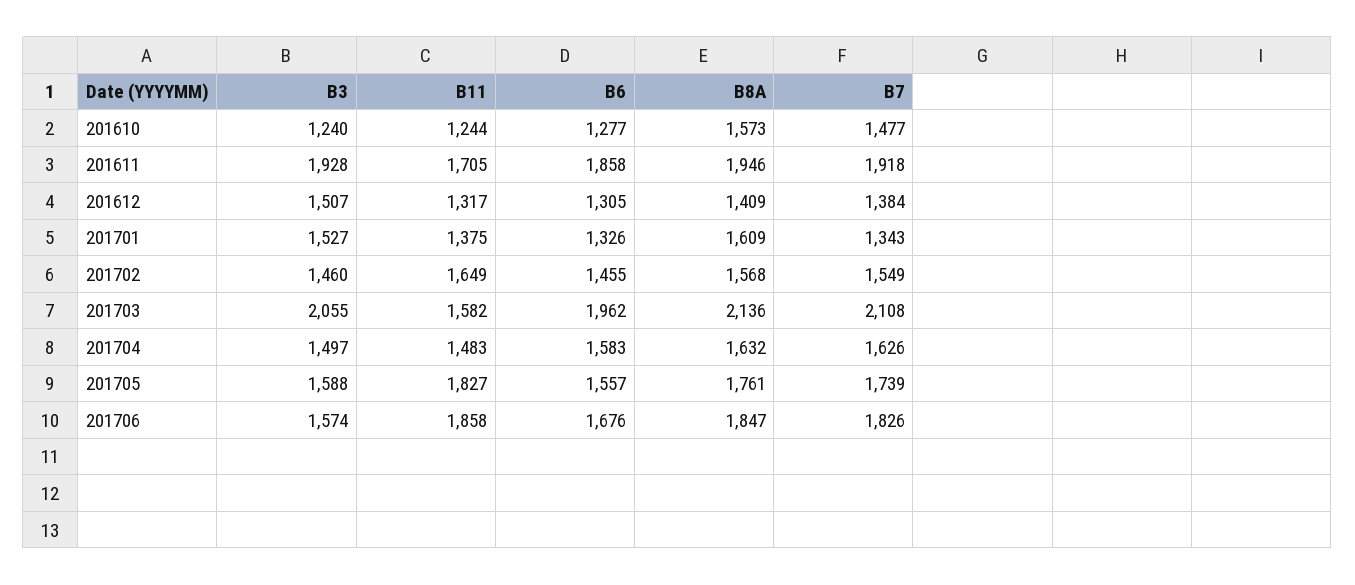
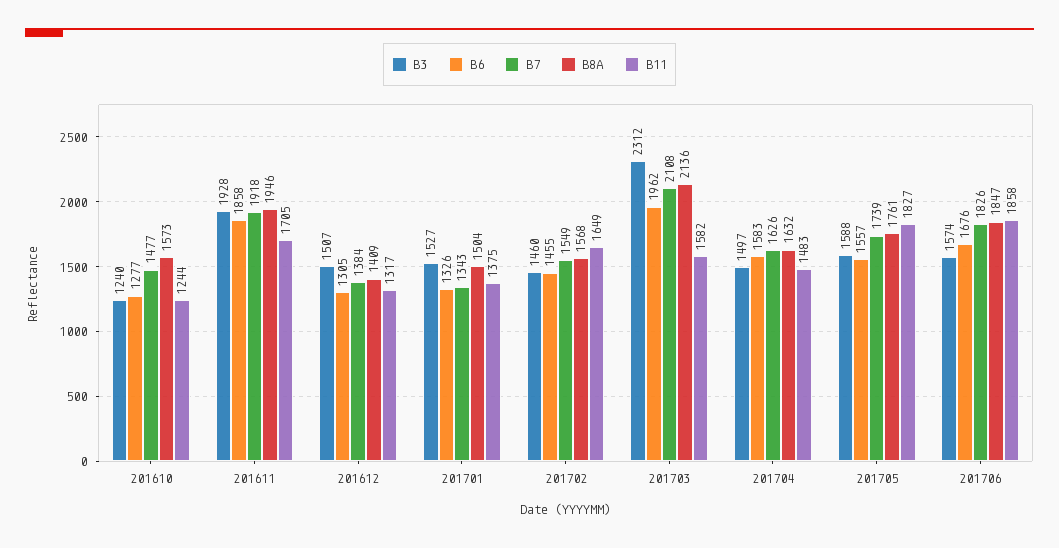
  {
    "B3": {
      "201610": 1240,
      "201611": 1928,
      "201612": 1507,
      "201701": 1527,
      "201702": 1460,
-     "201703": 2055,
+     "201703": 2312,
      "201704": 1497,
      "201705": 1588,
      "201706": 1574
    },
    "B11": {
      "201610": 1244,
      "201611": 1705,
      "201612": 1317,
      "201701": 1375,
      "201702": 1649,
      "201703": 1582,
      "201704": 1483,
      "201705": 1827,
      "201706": 1858
    },
    "B6": {
      "201610": 1277,
      "201611": 1858,
      "201612": 1305,
      "201701": 1326,
      "201702": 1455,
      "201703": 1962,
      "201704": 1583,
      "201705": 1557,
      "201706": 1676
    },
    "B8A": {
      "201610": 1573,
      "201611": 1946,
      "201612": 1409,
-     "201701": 1609,
+     "201701": 1504,
      "201702": 1568,
      "201703": 2136,
      "201704": 1632,
      "201705": 1761,
      "201706": 1847
    },
    "B7": {
      "201610": 1477,
      "201611": 1918,
      "201612": 1384,
      "201701": 1343,
      "201702": 1549,
      "201703": 2108,
      "201704": 1626,
      "201705": 1739,
      "201706": 1826
    }
  }

